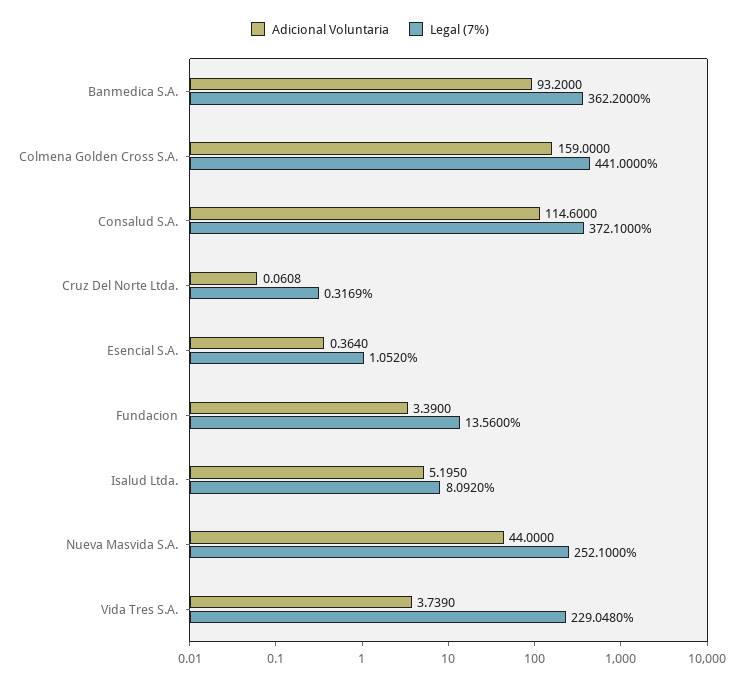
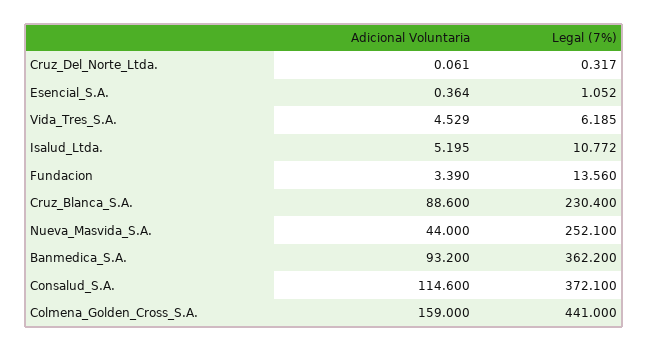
  {
    "Adicional Voluntaria": {
      "Banmedica S.A.": 93.2,
      "Colmena Golden Cross S.A.": 159,
      "Consalud S.A.": 114.6,
      "Cruz Del Norte Ltda.": 0.0608,
      "Esencial S.A.": 0.364,
      "Fundacion": 3.39,
      "Isalud Ltda.": 5.195,
      "Nueva Masvida S.A.": 44,
-     "Vida Tres S.A.": 3.739
+     "Vida Tres S.A.": 4.529,
+     "Cruz_Blanca_S.A.": 88.6
    },
    "Legal (7%)": {
      "Banmedica S.A.": 362.2,
      "Colmena Golden Cross S.A.": 441,
      "Consalud S.A.": 372.1,
      "Cruz Del Norte Ltda.": 0.3169,
      "Esencial S.A.": 1.052,
      "Fundacion": 13.56,
-     "Isalud Ltda.": 8.092,
+     "Isalud Ltda.": 10.772,
      "Nueva Masvida S.A.": 252.1,
-     "Vida Tres S.A.": 229.048
+     "Vida Tres S.A.": 6.185,
+     "Cruz_Blanca_S.A.": 230.4
    }
  }

